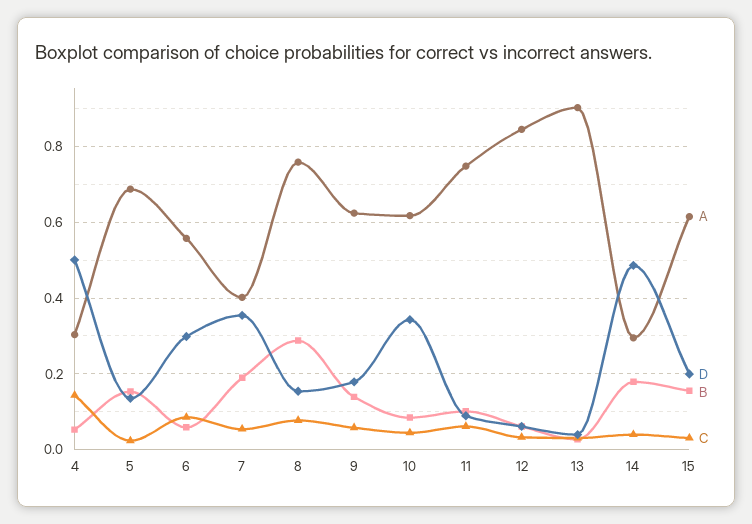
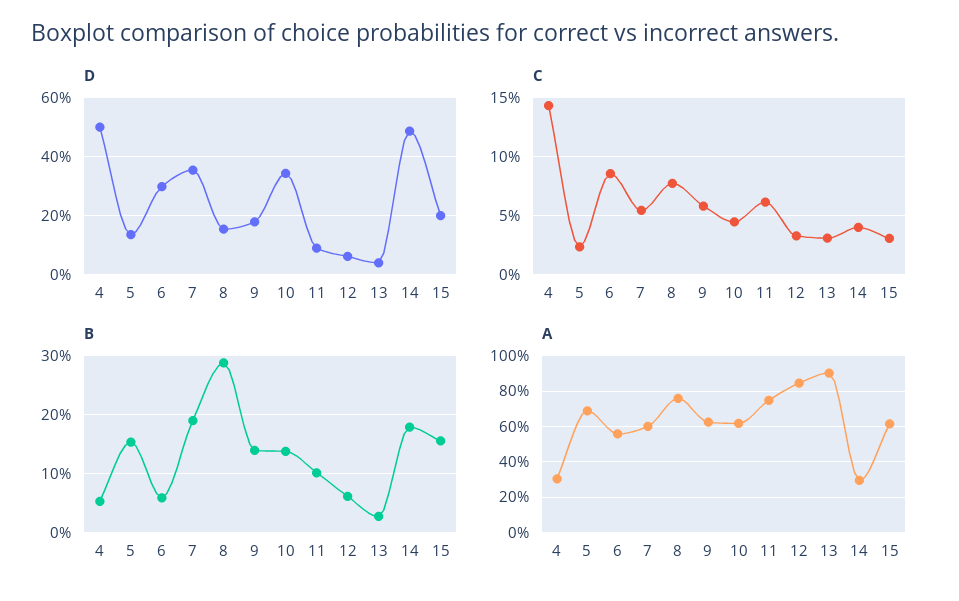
  {
    "A": {
      "4": 0.3,
      "5": 0.68,
      "6": 0.56,
-     "7": 0.4,
+     "7": 0.6,
      "8": 0.76,
      "9": 0.62,
      "10": 0.62,
      "11": 0.74,
      "12": 0.84,
      "13": 0.9,
      "14": 0.3,
      "15": 0.62
    },
    "D": {
      "4": 0.5,
      "5": 0.14,
      "6": 0.3,
      "7": 0.36,
      "8": 0.16,
      "9": 0.18,
      "10": 0.34,
      "11": 0.08,
      "12": 0.06,
      "13": 0.04,
      "14": 0.48,
      "15": 0.2
    },
    "B": {
      "4": 0.06,
      "5": 0.16,
      "6": 0.06,
      "7": 0.18,
      "8": 0.28,
      "9": 0.14,
-     "10": 0.08,
+     "10": 0.14,
      "11": 0.1,
      "12": 0.06,
      "13": 0.02,
      "14": 0.18,
      "15": 0.16
    },
    "C": {
      "4": 0.14,
      "5": 0.02,
      "6": 0.09,
      "7": 0.05,
      "8": 0.08,
      "9": 0.06,
      "10": 0.04,
      "11": 0.06,
      "12": 0.03,
      "13": 0.03,
      "14": 0.04,
      "15": 0.03
    }
  }

